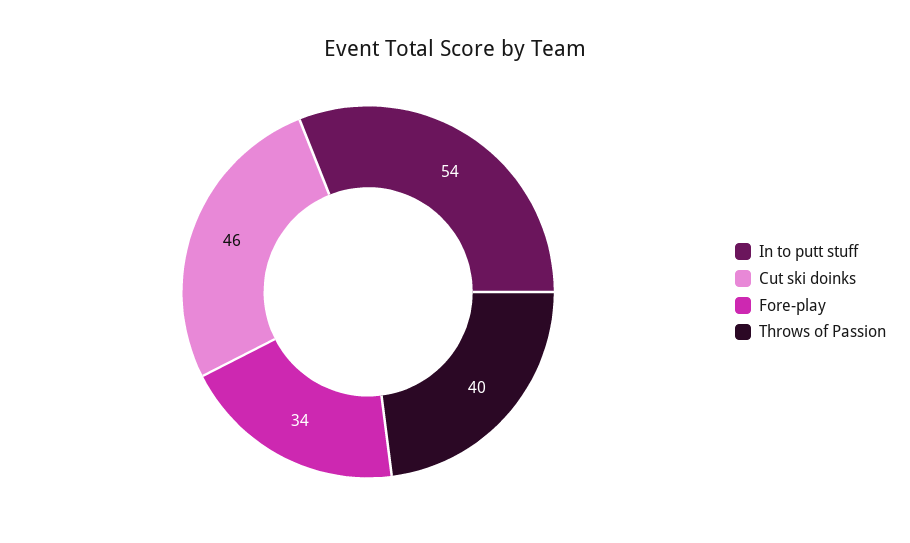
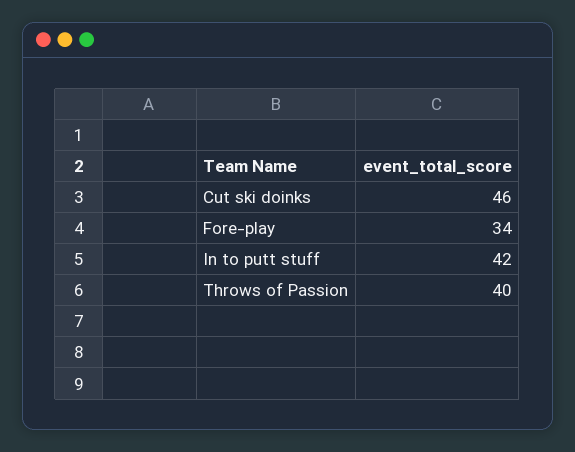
  {
-   "In to putt stuff": 54,
+   "In to putt stuff": 42,
    "Cut ski doinks": 46,
    "Fore-play": 34,
    "Throws of Passion": 40
  }

